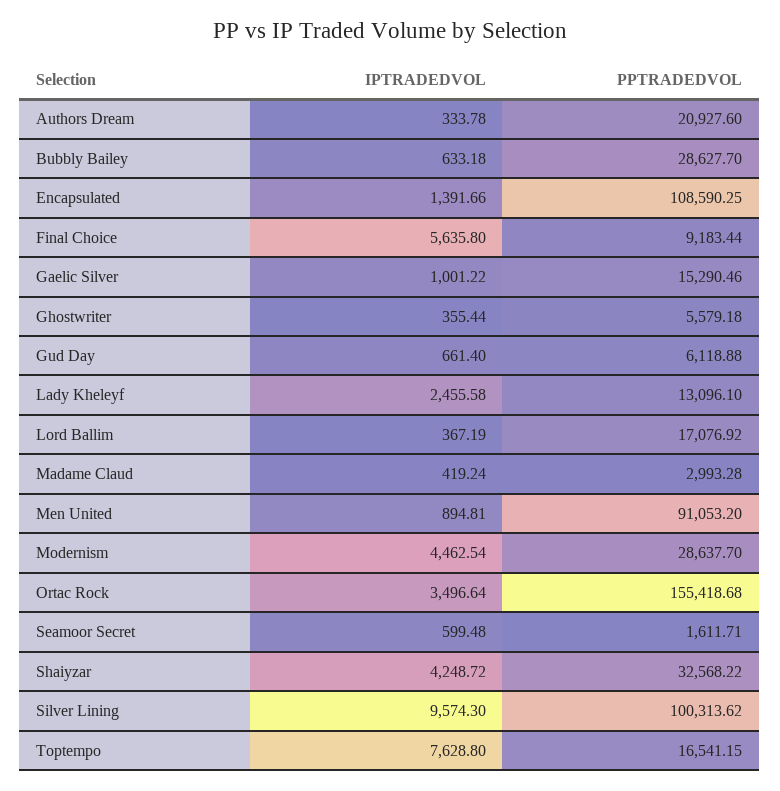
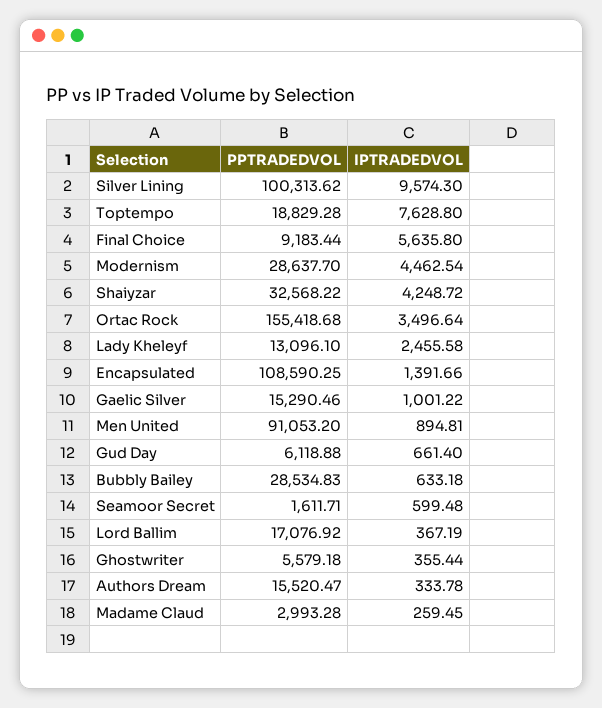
  {
    "IPTRADEDVOL": {
      "Authors Dream": 333.78,
      "Bubbly Bailey": 633.18,
      "Encapsulated": 1391.66,
      "Final Choice": 5635.8,
      "Gaelic Silver": 1001.22,
      "Ghostwriter": 355.44,
      "Gud Day": 661.4,
      "Lady Kheleyf": 2455.58,
      "Lord Ballim": 367.19,
-     "Madame Claud": 419.24,
+     "Madame Claud": 259.45,
      "Men United": 894.81,
      "Modernism": 4462.54,
      "Ortac Rock": 3496.64,
      "Seamoor Secret": 599.48,
      "Shaiyzar": 4248.72,
      "Silver Lining": 9574.3,
      "Toptempo": 7628.8
    },
    "PPTRADEDVOL": {
-     "Authors Dream": 20927.6,
+     "Authors Dream": 15520.47,
-     "Bubbly Bailey": 28627.7,
+     "Bubbly Bailey": 28534.83,
      "Encapsulated": 108590.25,
      "Final Choice": 9183.44,
      "Gaelic Silver": 15290.46,
      "Ghostwriter": 5579.18,
      "Gud Day": 6118.88,
      "Lady Kheleyf": 13096.1,
      "Lord Ballim": 17076.92,
      "Madame Claud": 2993.28,
      "Men United": 91053.2,
      "Modernism": 28637.7,
      "Ortac Rock": 155418.68,
      "Seamoor Secret": 1611.71,
      "Shaiyzar": 32568.22,
      "Silver Lining": 100313.62,
-     "Toptempo": 16541.15
+     "Toptempo": 18829.28
    }
  }

